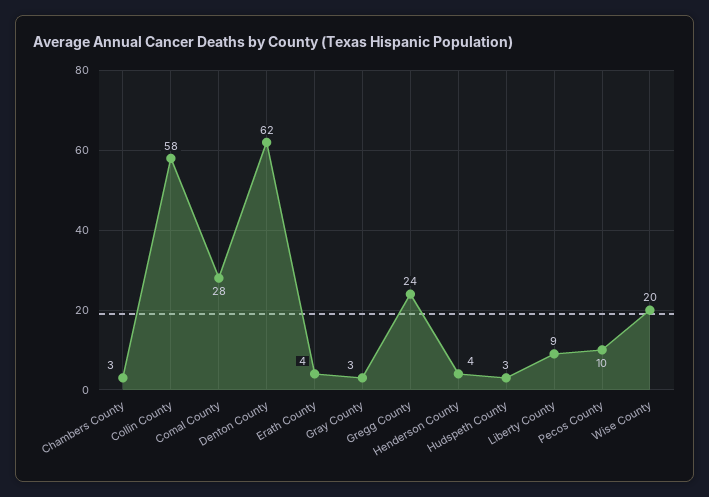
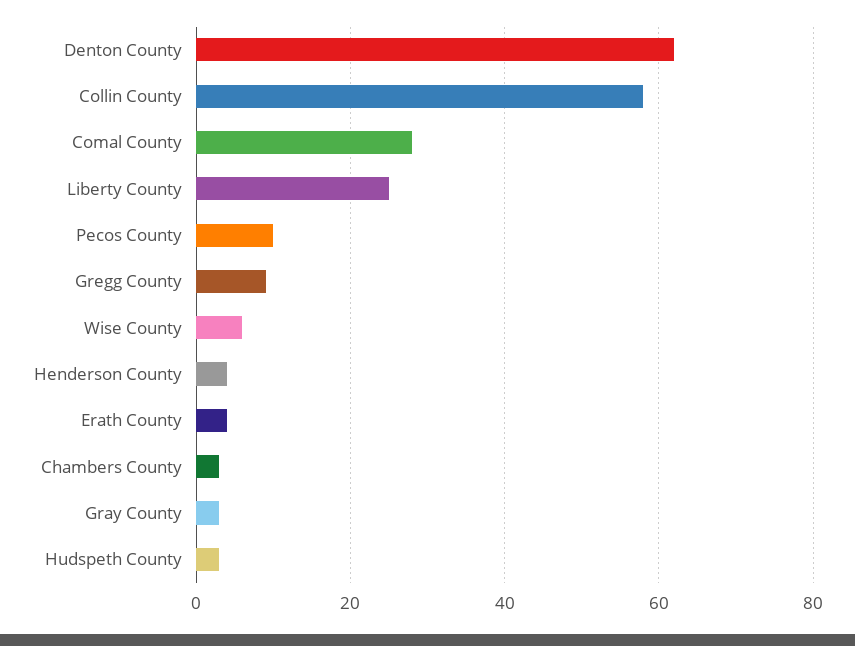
  {
    "Chambers County": 3,
    "Collin County": 58,
    "Comal County": 28,
    "Denton County": 62,
    "Erath County": 4,
    "Gray County": 3,
-   "Gregg County": 24,
+   "Gregg County": 10,
    "Henderson County": 4,
    "Hudspeth County": 3,
-   "Liberty County": 9,
+   "Liberty County": 25,
    "Pecos County": 10,
-   "Wise County": 20
+   "Wise County": 5
  }

